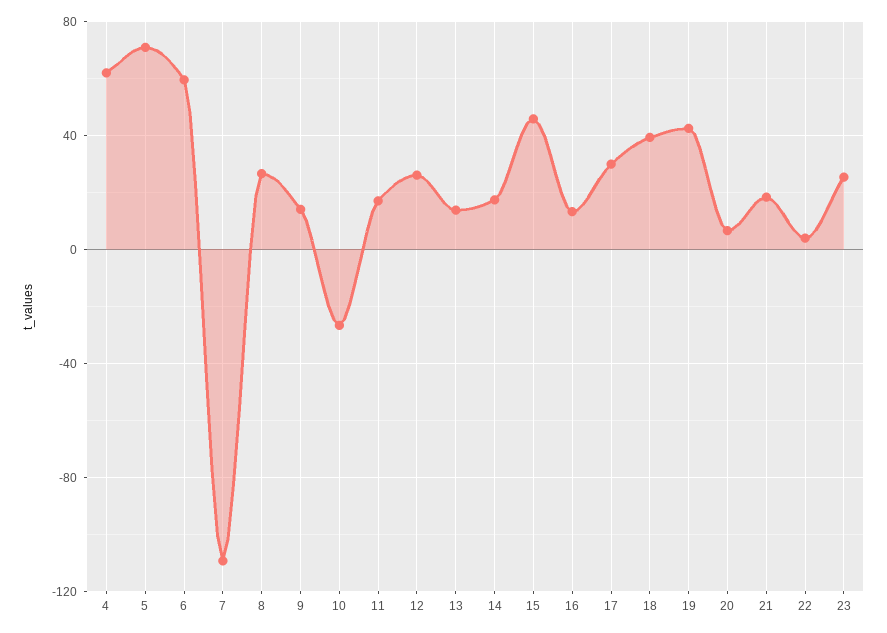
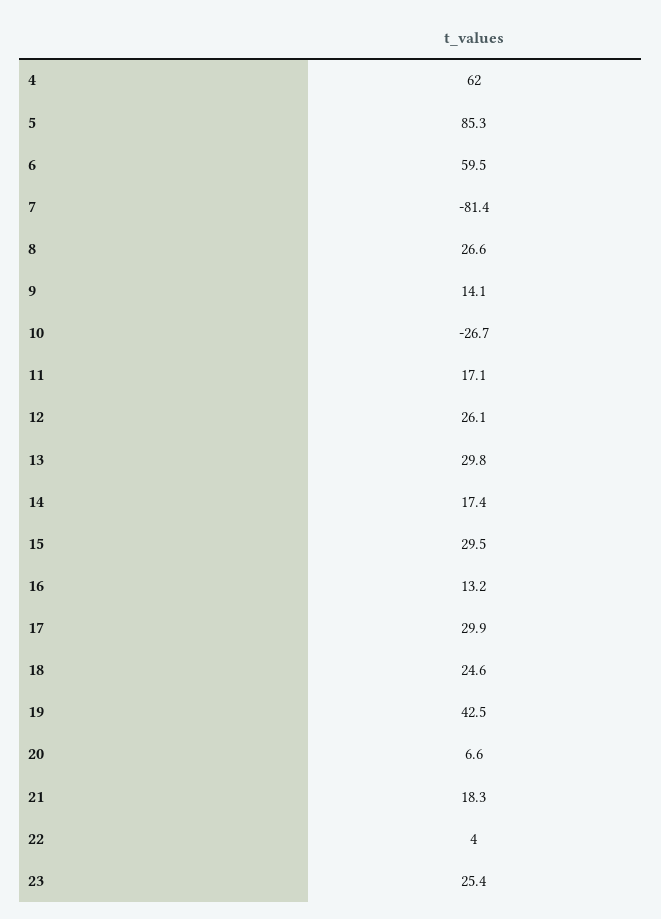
  {
    "4": 62,
-   "5": 70,
+   "5": 85.3,
    "6": 59.5,
-   "7": -110,
+   "7": -81.4,
    "8": 26.6,
    "9": 14.1,
    "10": -26.7,
    "11": 17.1,
    "12": 26.1,
-   "13": 15,
+   "13": 29.8,
    "14": 17.4,
-   "15": 45,
+   "15": 29.5,
    "16": 13.2,
    "17": 29.9,
-   "18": 40,
+   "18": 24.6,
    "19": 42.5,
    "20": 6.6,
    "21": 18.3,
    "22": 4,
    "23": 25.4
  }

